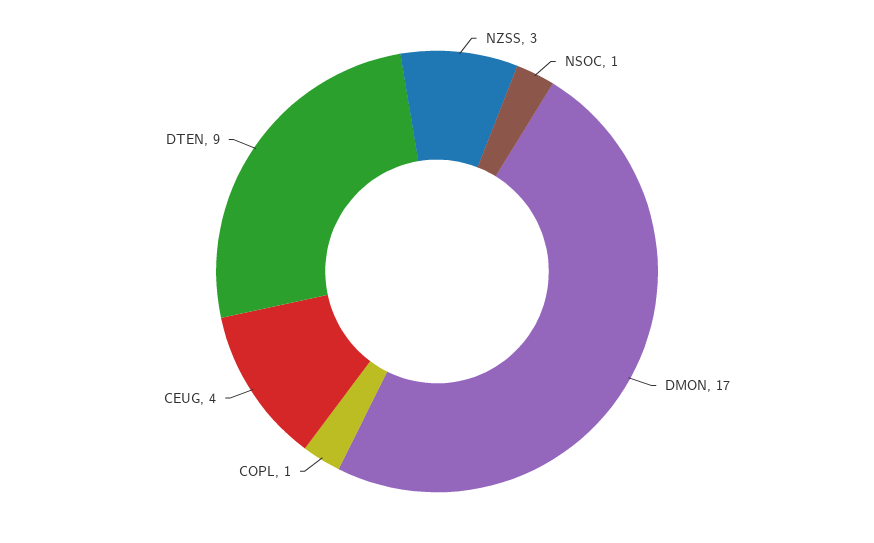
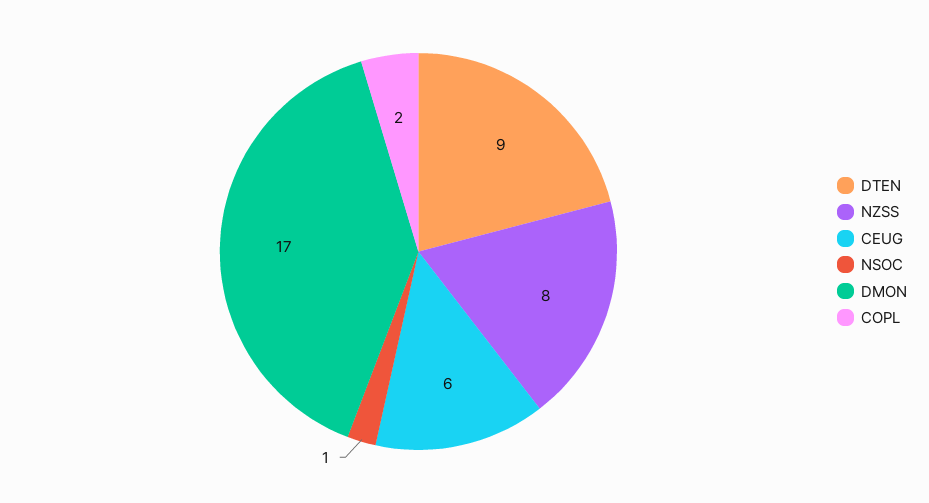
  {
-   "NZSS": 3,
+   "NZSS": 8,
    "NSOC": 1,
    "DMON": 17,
-   "COPL": 1,
+   "COPL": 2,
-   "CEUG": 4,
+   "CEUG": 6,
    "DTEN": 9
  }

